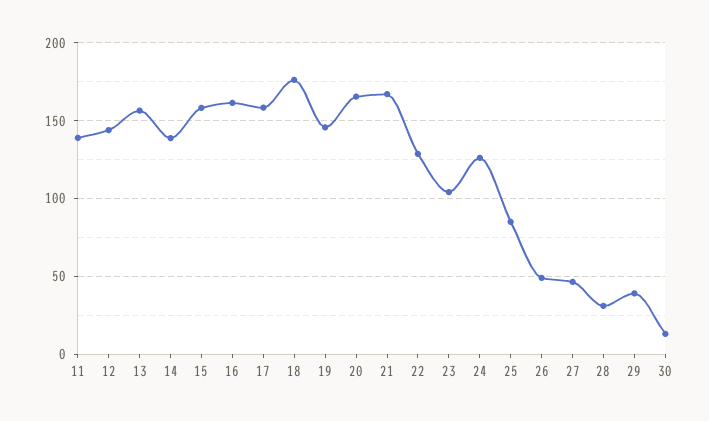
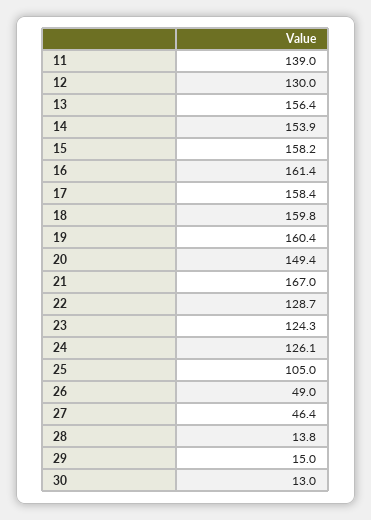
  {
    "11": 139,
-   "12": 145,
+   "12": 130,
    "13": 156.4,
-   "14": 140,
+   "14": 153.9,
    "15": 158.2,
    "16": 161.4,
    "17": 158.4,
-   "18": 175,
+   "18": 159.8,
-   "19": 145,
+   "19": 160.4,
-   "20": 165,
+   "20": 149.4,
    "21": 167,
    "22": 128.7,
-   "23": 105,
+   "23": 124.3,
    "24": 126.1,
-   "25": 85,
+   "25": 105,
    "26": 49,
    "27": 46.4,
-   "28": 30,
+   "28": 13.8,
-   "29": 40,
+   "29": 15,
    "30": 13
  }

